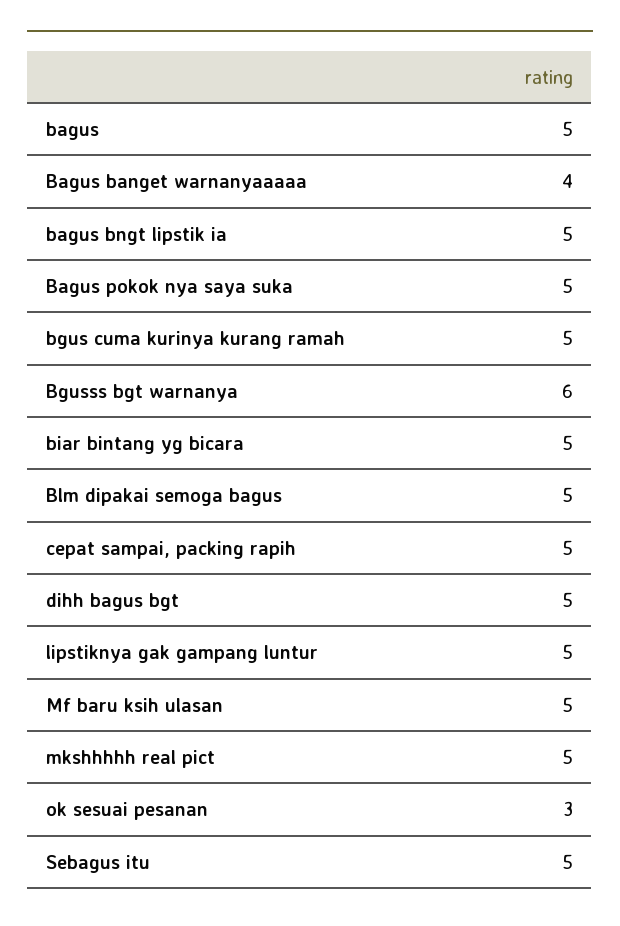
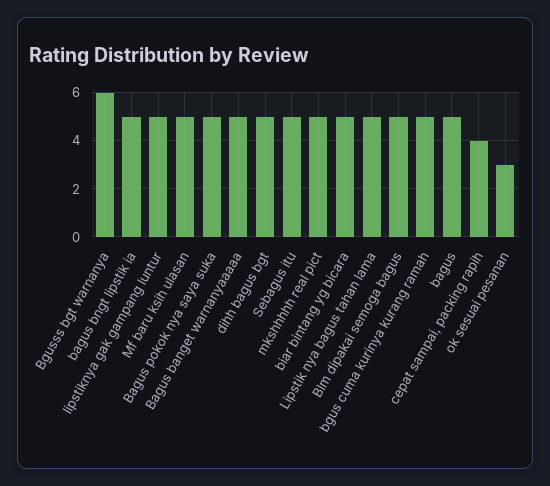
  {
    "bagus": 5,
-   "Bagus banget warnanyaaaaa": 4,
+   "Bagus banget warnanyaaaaa": 5,
    "bagus bngt lipstik ia": 5,
    "Bagus pokok nya saya suka": 5,
    "bgus cuma kurinya kurang ramah": 5,
    "Bgusss bgt warnanya": 6,
    "biar bintang yg bicara": 5,
    "Blm dipakai semoga bagus": 5,
-   "cepat sampai, packing rapih": 5,
+   "cepat sampai, packing rapih": 4,
    "dihh bagus bgt": 5,
    "lipstiknya gak gampang luntur": 5,
    "Mf baru ksih ulasan": 5,
    "mkshhhhh real pict": 5,
    "ok sesuai pesanan": 3,
-   "Sebagus itu": 5
+   "Sebagus itu": 5,
+   "Lipstik nya bagus tahan lama": 5
  }

